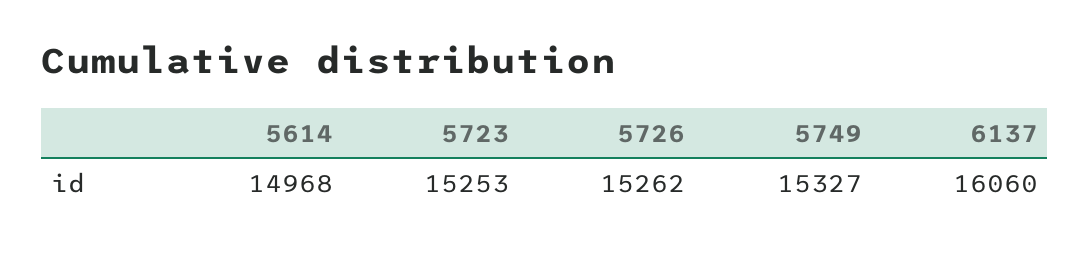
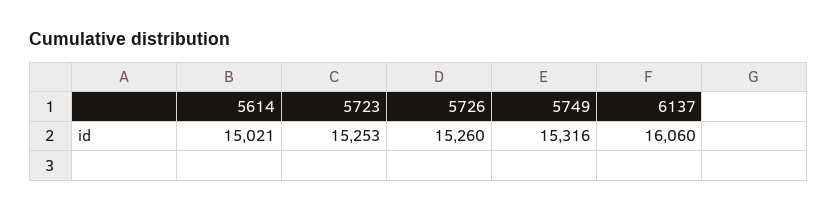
  {
-   "5614": 14968,
+   "5614": 15021,
    "5723": 15253,
-   "5726": 15262,
+   "5726": 15260,
-   "5749": 15327,
+   "5749": 15316,
    "6137": 16060
  }

